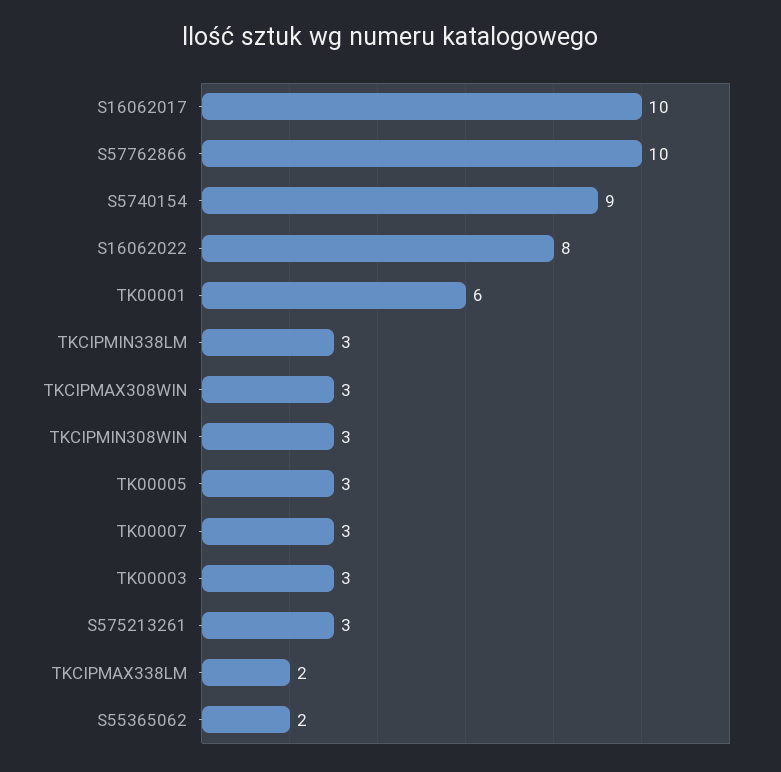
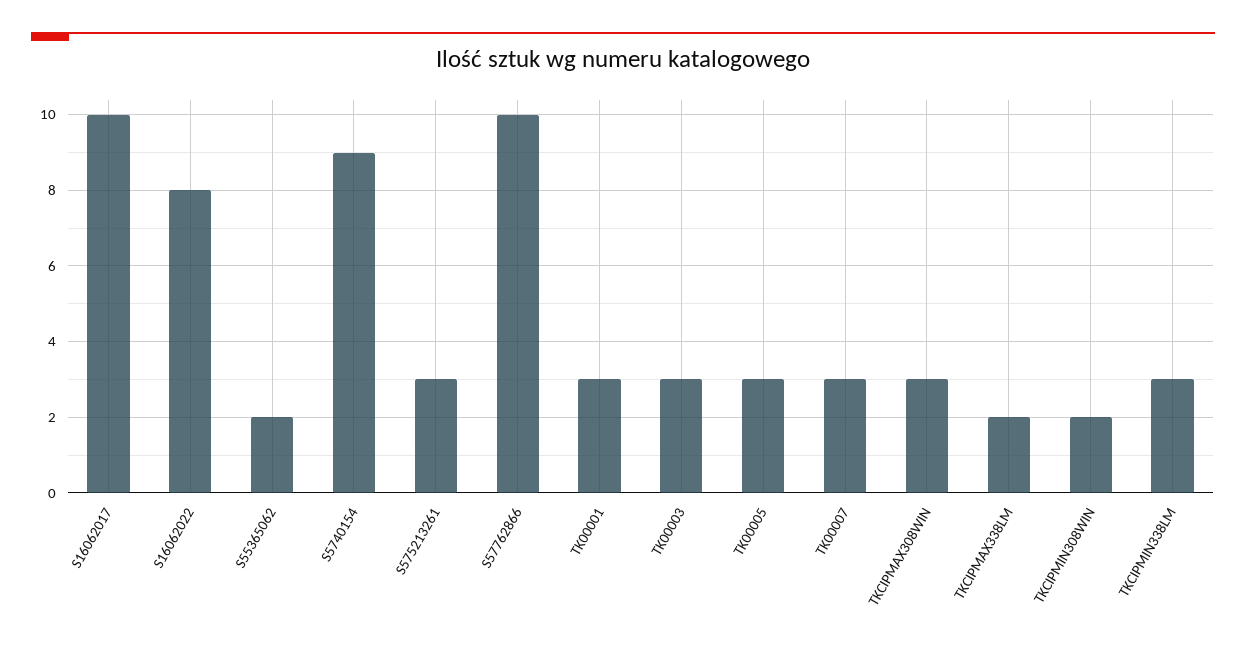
  {
    "S16062017": 10,
    "S57762866": 10,
    "S5740154": 9,
    "S16062022": 8,
-   "TK00001": 6,
+   "TK00001": 3,
    "TKCIPMIN338LM": 3,
    "TKCIPMAX308WIN": 3,
-   "TKCIPMIN308WIN": 3,
+   "TKCIPMIN308WIN": 2,
    "TK00005": 3,
    "TK00007": 3,
    "TK00003": 3,
    "S575213261": 3,
    "TKCIPMAX338LM": 2,
    "S55365062": 2
  }

